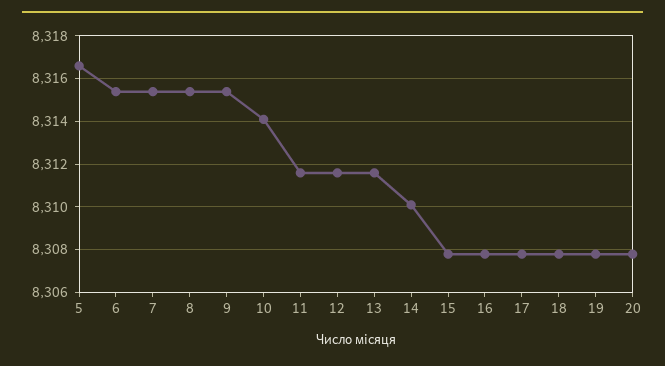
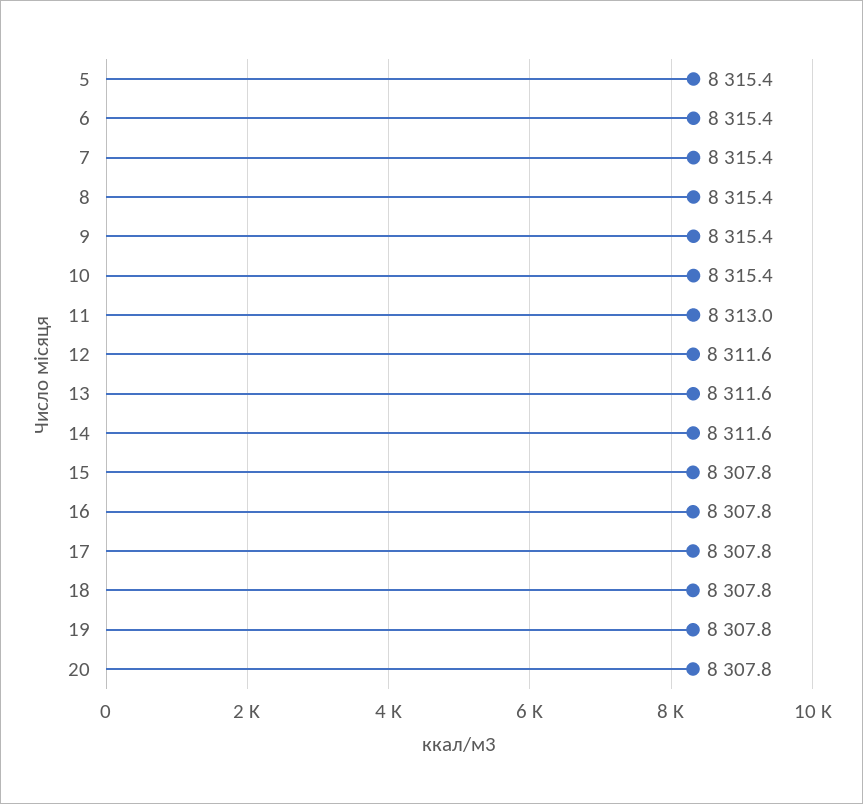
  {
-   "5": 8316.5,
+   "5": 8315.4,
    "6": 8315.4,
    "7": 8315.4,
    "8": 8315.4,
    "9": 8315.4,
-   "10": 8314,
+   "10": 8315.4,
-   "11": 8311.5,
+   "11": 8313,
    "12": 8311.6,
    "13": 8311.6,
-   "14": 8310,
+   "14": 8311.6,
    "15": 8307.8,
    "16": 8307.8,
    "17": 8307.8,
    "18": 8307.8,
    "19": 8307.8,
    "20": 8307.8
  }

